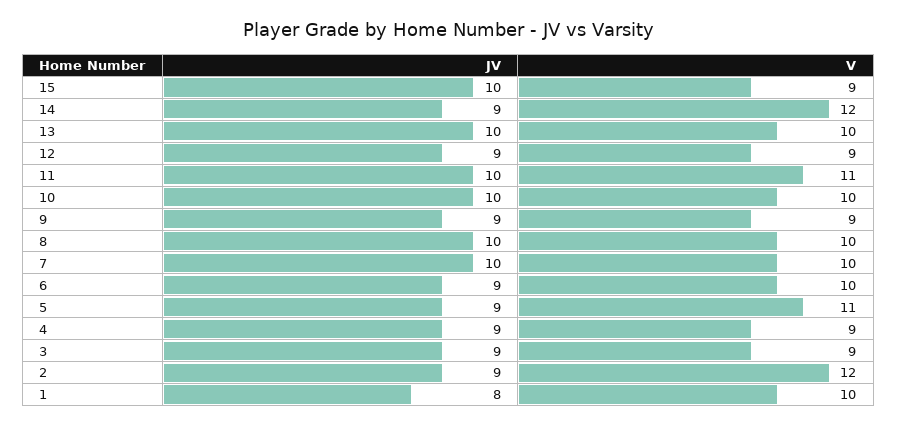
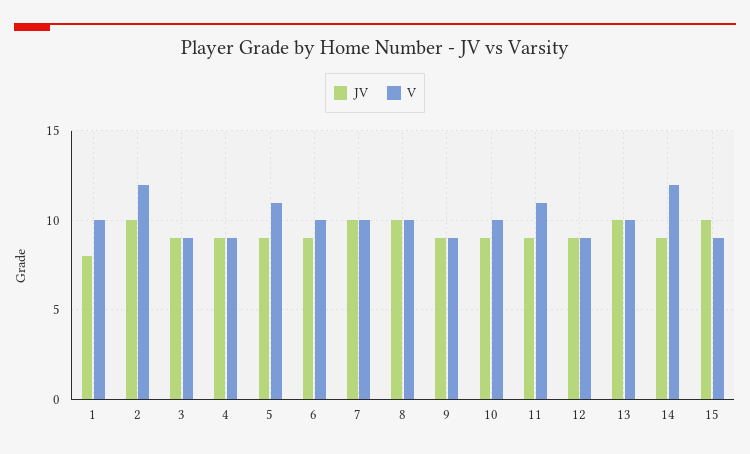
  {
    "JV": {
      "15": 10,
      "14": 9,
      "13": 10,
      "12": 9,
-     "11": 10,
+     "11": 9,
-     "10": 10,
+     "10": 9,
      "9": 9,
      "8": 10,
      "7": 10,
      "6": 9,
      "5": 9,
      "4": 9,
      "3": 9,
-     "2": 9,
+     "2": 10,
      "1": 8
    },
    "V": {
      "15": 9,
      "14": 12,
      "13": 10,
      "12": 9,
      "11": 11,
      "10": 10,
      "9": 9,
      "8": 10,
      "7": 10,
      "6": 10,
      "5": 11,
      "4": 9,
      "3": 9,
      "2": 12,
      "1": 10
    }
  }

